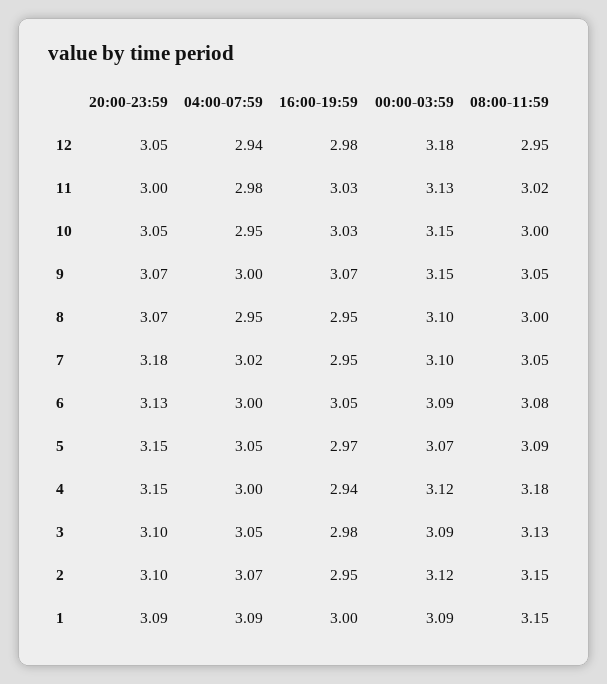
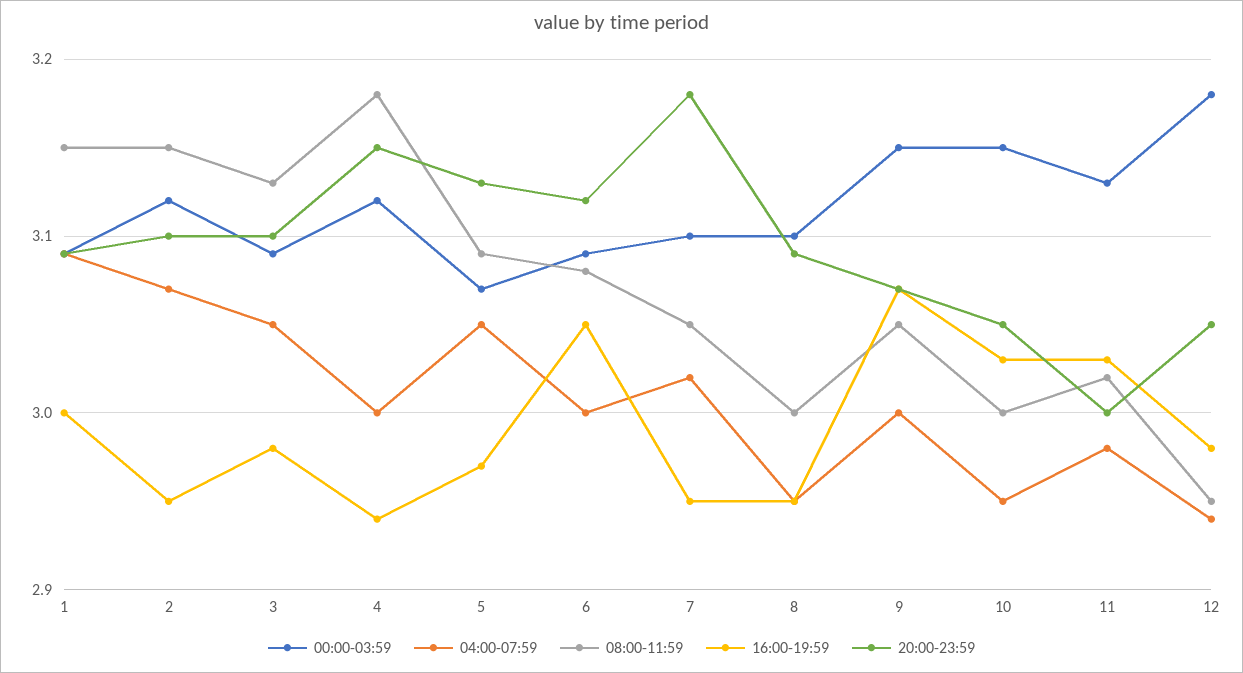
  {
    "20:00-23:59": {
      "12": 3.05,
      "11": 3,
      "10": 3.05,
      "9": 3.07,
-     "8": 3.07,
+     "8": 3.09,
      "7": 3.18,
-     "6": 3.13,
+     "6": 3.12,
-     "5": 3.15,
+     "5": 3.13,
      "4": 3.15,
      "3": 3.1,
      "2": 3.1,
      "1": 3.09
    },
    "04:00-07:59": {
      "12": 2.94,
      "11": 2.98,
      "10": 2.95,
      "9": 3,
      "8": 2.95,
      "7": 3.02,
      "6": 3,
      "5": 3.05,
      "4": 3,
      "3": 3.05,
      "2": 3.07,
      "1": 3.09
    },
    "16:00-19:59": {
      "12": 2.98,
      "11": 3.03,
      "10": 3.03,
      "9": 3.07,
      "8": 2.95,
      "7": 2.95,
      "6": 3.05,
      "5": 2.97,
      "4": 2.94,
      "3": 2.98,
      "2": 2.95,
      "1": 3
    },
    "00:00-03:59": {
      "12": 3.18,
      "11": 3.13,
      "10": 3.15,
      "9": 3.15,
      "8": 3.1,
      "7": 3.1,
      "6": 3.09,
      "5": 3.07,
      "4": 3.12,
      "3": 3.09,
      "2": 3.12,
      "1": 3.09
    },
    "08:00-11:59": {
      "12": 2.95,
      "11": 3.02,
      "10": 3,
      "9": 3.05,
      "8": 3,
      "7": 3.05,
      "6": 3.08,
      "5": 3.09,
      "4": 3.18,
      "3": 3.13,
      "2": 3.15,
      "1": 3.15
    }
  }

